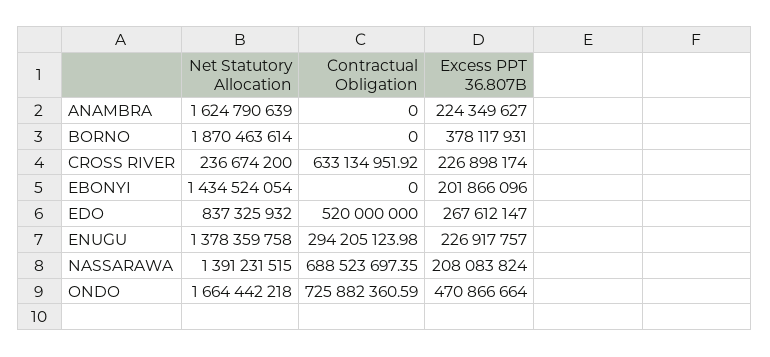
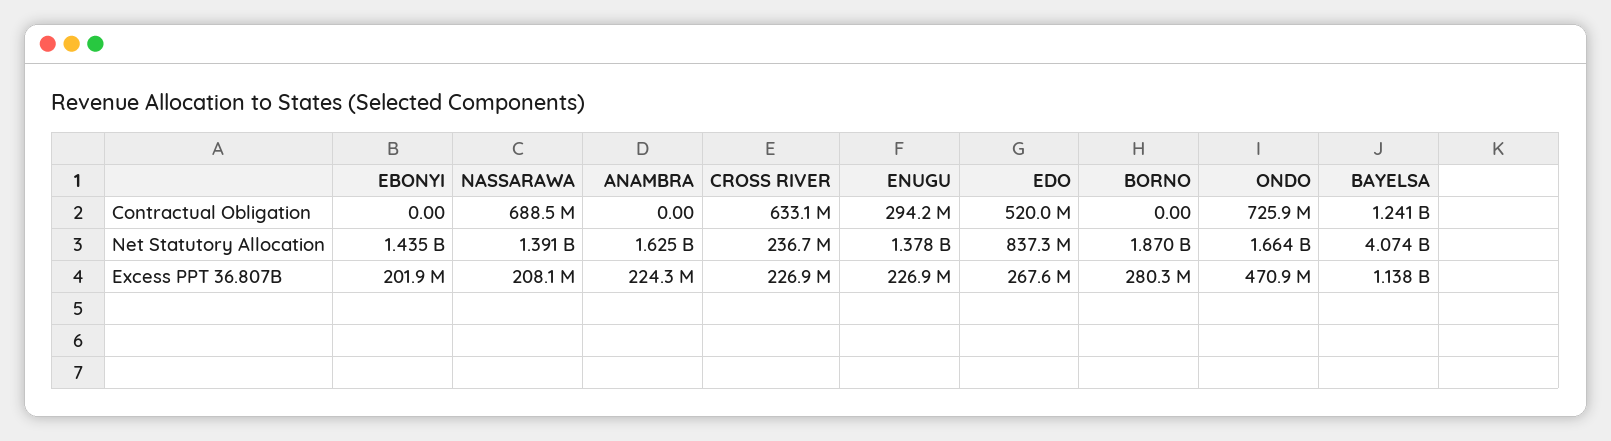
  {
    "Net Statutory Allocation": {
      "ANAMBRA": 1624790639,
      "BORNO": 1870463614,
      "CROSS RIVER": 236674200,
      "EBONYI": 1434524054,
      "EDO": 837325932,
      "ENUGU": 1378359758,
      "NASSARAWA": 1391231515,
-     "ONDO": 1664442218
+     "ONDO": 1664442218,
+     "BAYELSA": 4074000000
    },
    "Contractual Obligation": {
      "ANAMBRA": 0,
      "BORNO": 0,
      "CROSS RIVER": 633134951.92,
      "EBONYI": 0,
      "EDO": 520000000,
      "ENUGU": 294205123.98,
      "NASSARAWA": 688523697.35,
-     "ONDO": 725882360.59
+     "ONDO": 725882360.59,
+     "BAYELSA": 1241000000
    },
    "Excess PPT 36.807B": {
      "ANAMBRA": 224349627,
-     "BORNO": 378117931,
+     "BORNO": 280300000,
      "CROSS RIVER": 226898174,
      "EBONYI": 201866096,
      "EDO": 267612147,
      "ENUGU": 226917757,
      "NASSARAWA": 208083824,
-     "ONDO": 470866664
+     "ONDO": 470866664,
+     "BAYELSA": 1138000000
    }
  }

